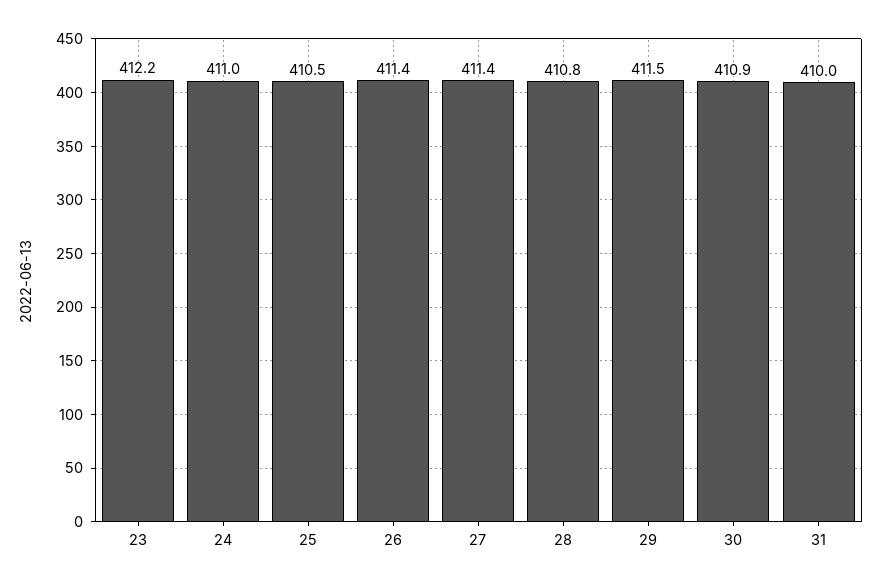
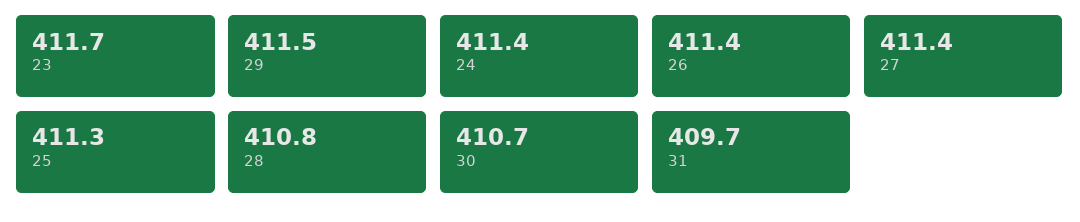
  {
-   "23": 412.2,
+   "23": 411.7,
-   "24": 411,
+   "24": 411.4,
-   "25": 410.5,
+   "25": 411.3,
    "26": 411.4,
    "27": 411.4,
    "28": 410.8,
    "29": 411.5,
-   "30": 410.9,
+   "30": 410.7,
-   "31": 410
+   "31": 409.7
  }

